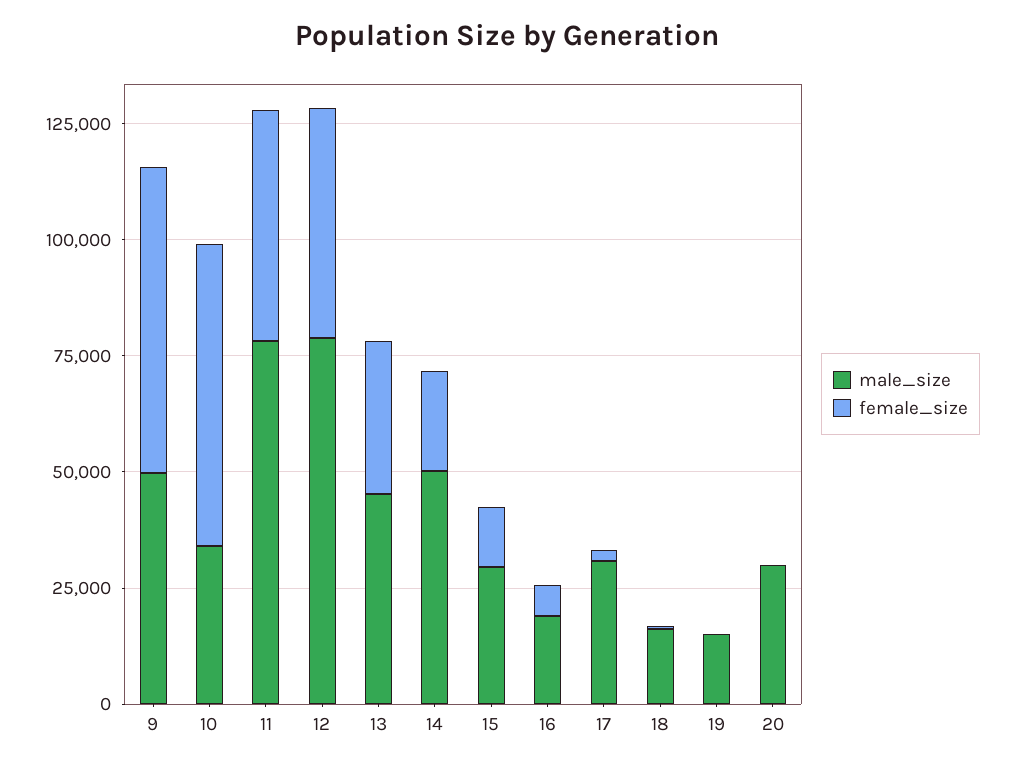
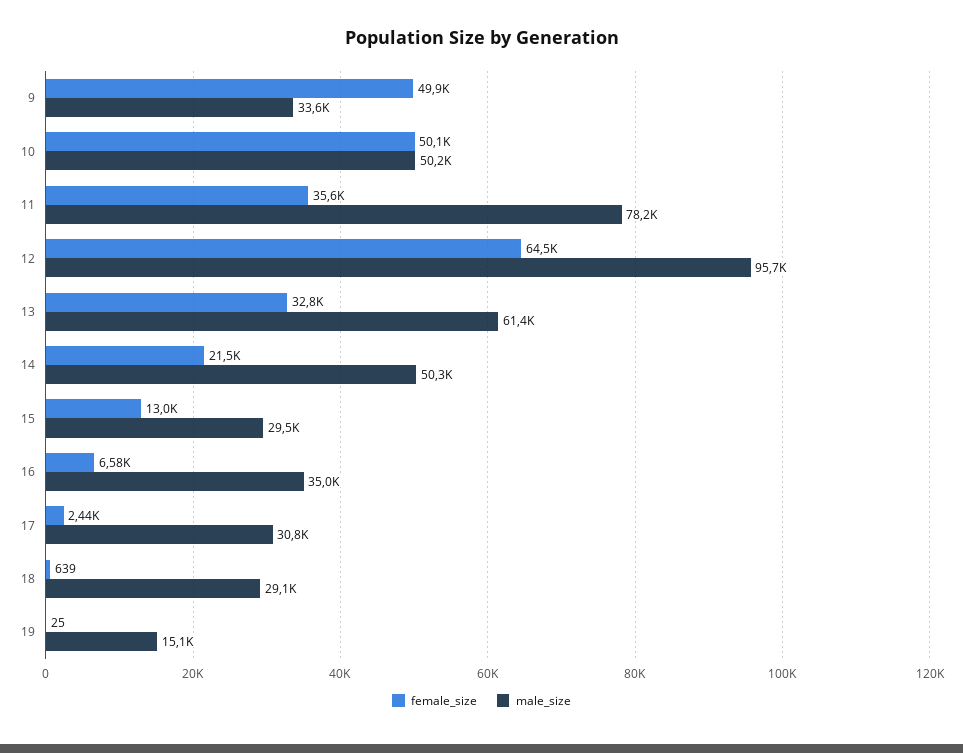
  {
    "male_size": {
-     "9": 50000,
+     "9": 33600,
-     "10": 35000,
+     "10": 50200,
      "11": 78200,
-     "12": 80000,
+     "12": 95700,
-     "13": 45000,
+     "13": 61400,
      "14": 50300,
      "15": 29500,
-     "16": 20000,
+     "16": 35000,
      "17": 30800,
-     "18": 15000,
+     "18": 29100,
-     "19": 15100,
+     "19": 15100
-     "20": 30000
    },
    "female_size": {
-     "9": 65000,
+     "9": 49900,
-     "10": 65000,
+     "10": 50100,
-     "11": 50000,
+     "11": 35600,
-     "12": 50000,
+     "12": 64500,
      "13": 32800,
      "14": 21500,
      "15": 13000,
      "16": 6580,
      "17": 2440,
      "18": 639,
-     "19": 25,
+     "19": 25
-     "20": 0
    }
  }

